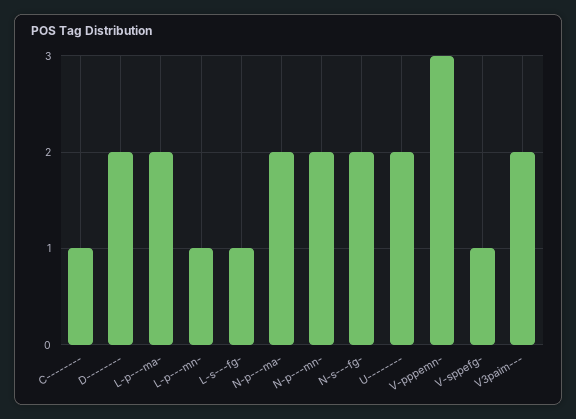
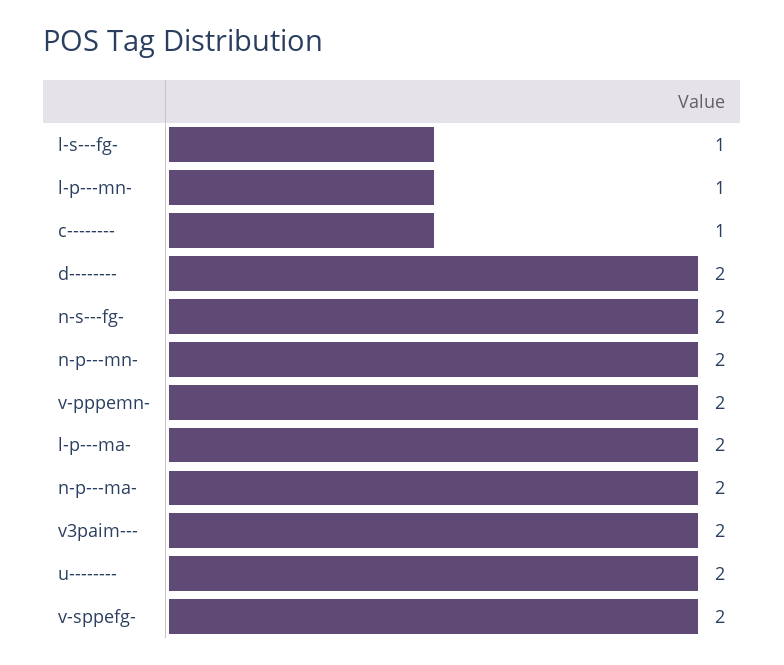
  {
    "C--------": 1,
    "D--------": 2,
    "L-p---ma-": 2,
    "L-p---mn-": 1,
    "L-s---fg-": 1,
    "N-p---ma-": 2,
    "N-p---mn-": 2,
    "N-s---fg-": 2,
    "U--------": 2,
-   "V-pppemn-": 3,
+   "V-pppemn-": 2,
-   "V-sppefg-": 1,
+   "V-sppefg-": 2,
    "V3paim---": 2
  }

